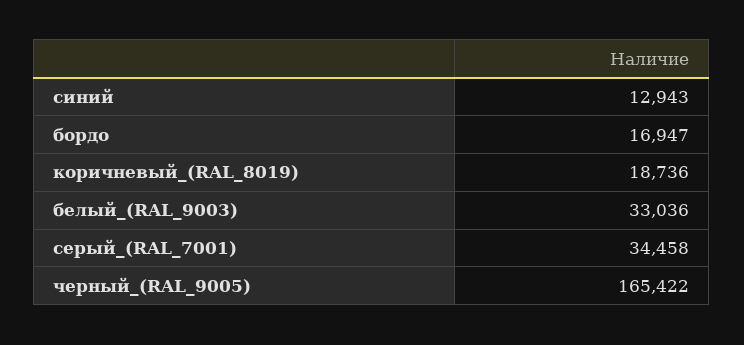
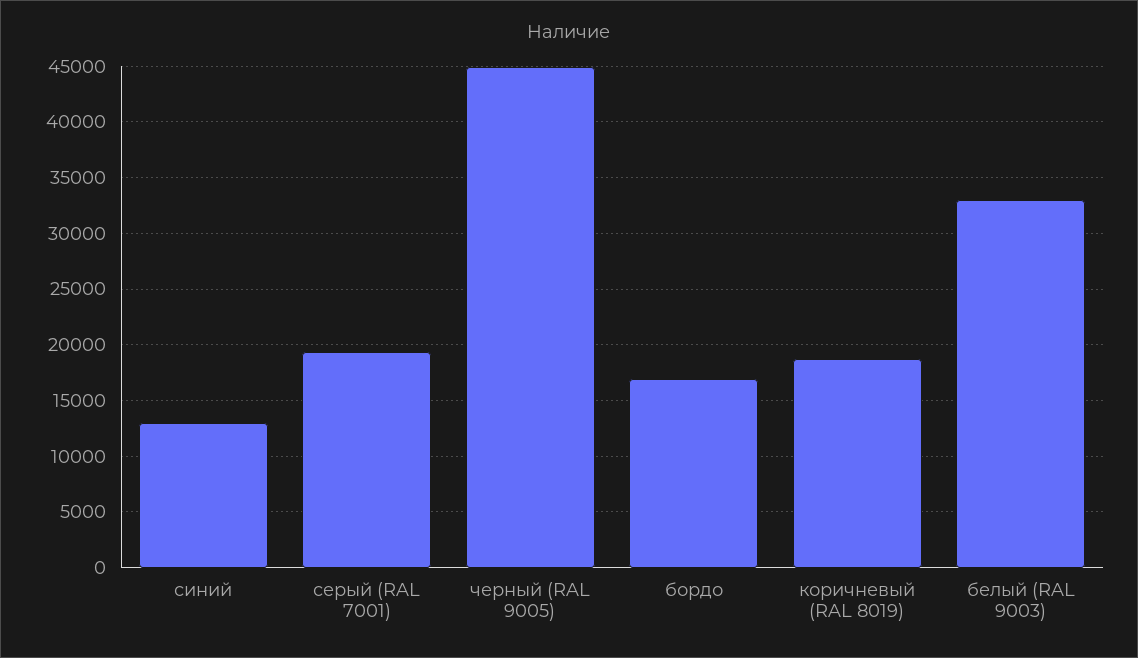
  {
    "синий": 12943,
    "бордо": 16947,
    "коричневый_(RAL_8019)": 18736,
    "белый_(RAL_9003)": 33036,
-   "серый_(RAL_7001)": 34458,
+   "серый_(RAL_7001)": 19000,
-   "черный_(RAL_9005)": 165422
+   "черный_(RAL_9005)": 45000
  }

